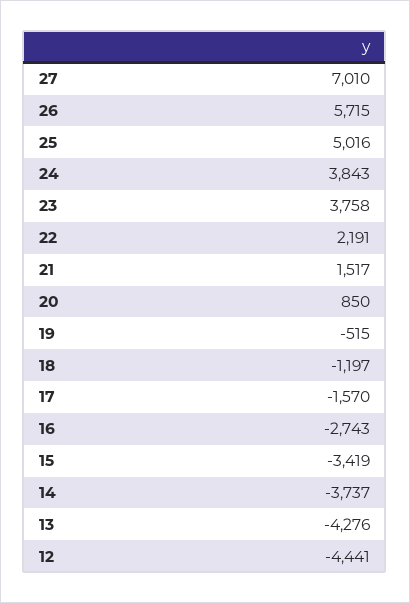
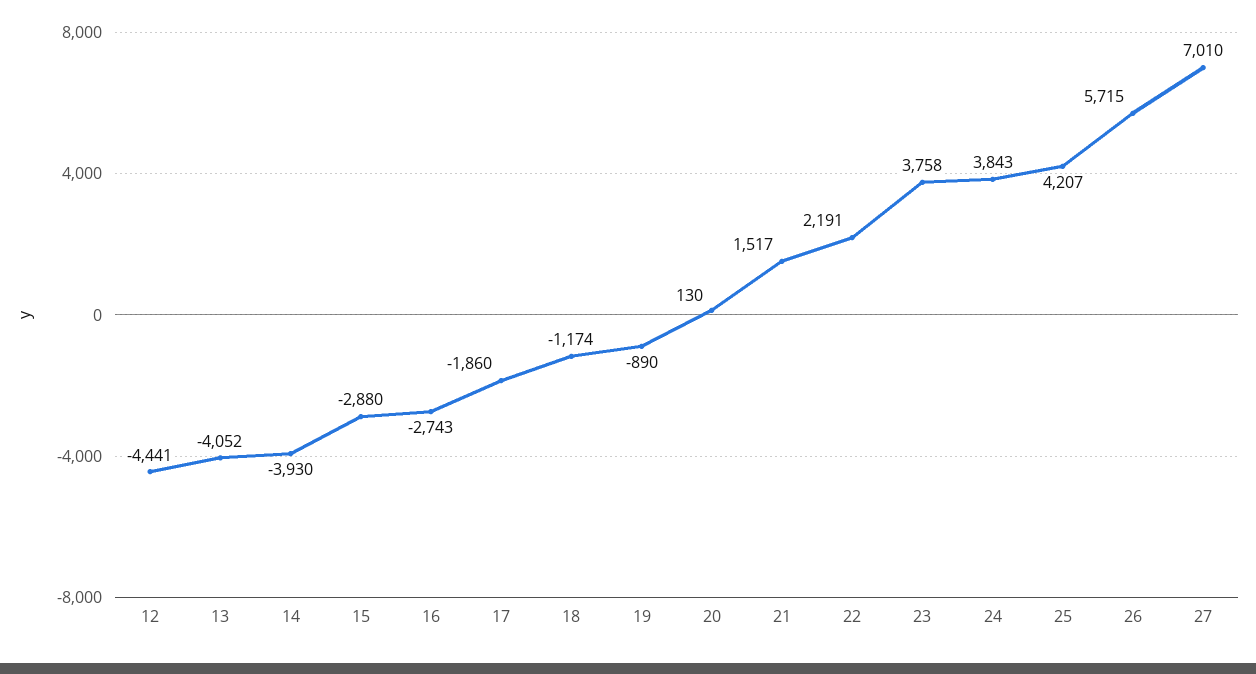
  {
    "27": 7010,
    "26": 5715,
-   "25": 5016,
+   "25": 4207,
    "24": 3843,
    "23": 3758,
    "22": 2191,
    "21": 1517,
-   "20": 850,
+   "20": 130,
-   "19": -515,
+   "19": -890,
-   "18": -1197,
+   "18": -1174,
-   "17": -1570,
+   "17": -1860,
    "16": -2743,
-   "15": -3419,
+   "15": -2880,
-   "14": -3737,
+   "14": -3930,
-   "13": -4276,
+   "13": -4052,
    "12": -4441
  }

